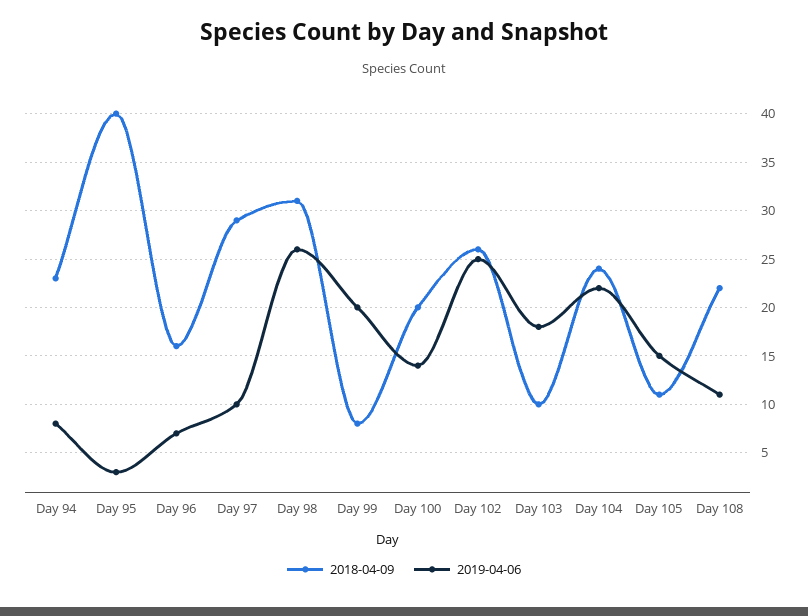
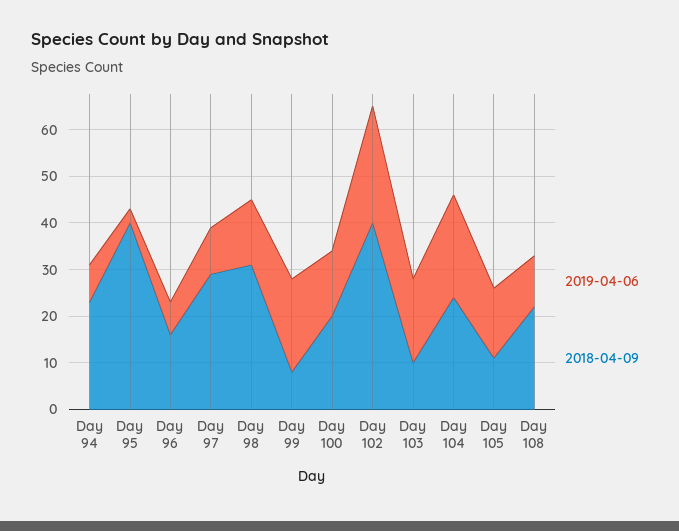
  {
    "2018-04-09": {
      "Day 94": 23,
      "Day 95": 40,
      "Day 96": 16,
      "Day 97": 29,
      "Day 98": 31,
      "Day 99": 8,
      "Day 100": 20,
-     "Day 102": 26,
+     "Day 102": 40,
      "Day 103": 10,
      "Day 104": 24,
      "Day 105": 11,
      "Day 108": 22
    },
    "2019-04-06": {
      "Day 94": 8,
      "Day 95": 3,
      "Day 96": 7,
      "Day 97": 10,
-     "Day 98": 26,
+     "Day 98": 15,
      "Day 99": 20,
      "Day 100": 14,
      "Day 102": 25,
      "Day 103": 18,
      "Day 104": 22,
      "Day 105": 15,
      "Day 108": 11
    }
  }

